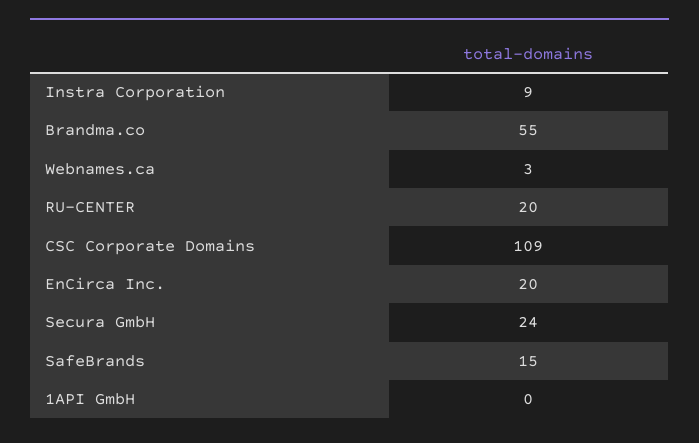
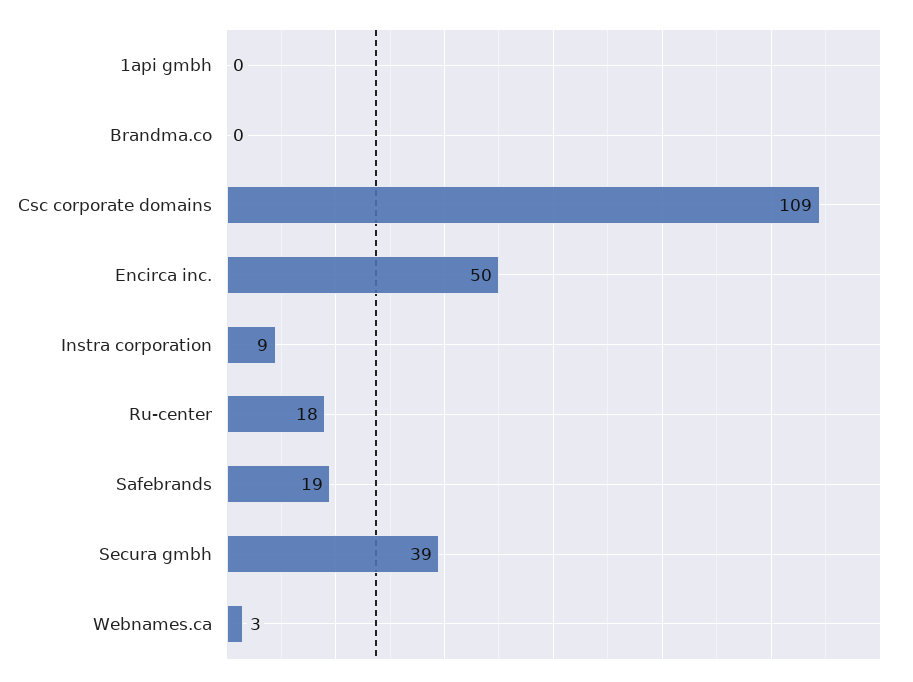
  {
    "Instra Corporation": 9,
-   "Brandma.co": 55,
+   "Brandma.co": 0,
    "Webnames.ca": 3,
-   "RU-CENTER": 20,
+   "RU-CENTER": 18,
    "CSC Corporate Domains": 109,
-   "EnCirca Inc.": 20,
+   "EnCirca Inc.": 50,
-   "Secura GmbH": 24,
+   "Secura GmbH": 39,
-   "SafeBrands": 15,
+   "SafeBrands": 19,
    "1API GmbH": 0
  }

